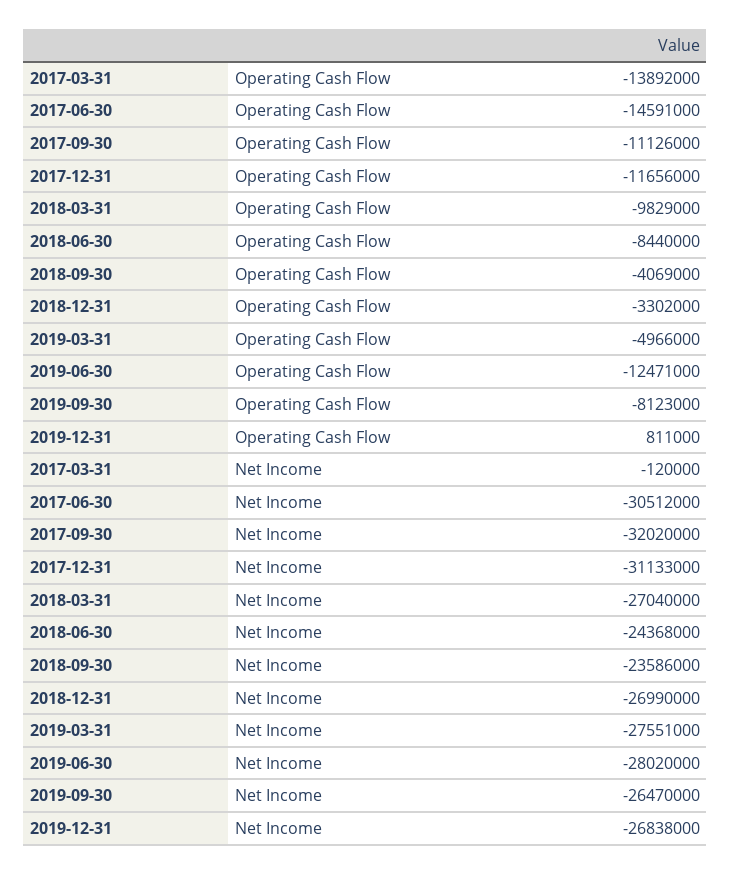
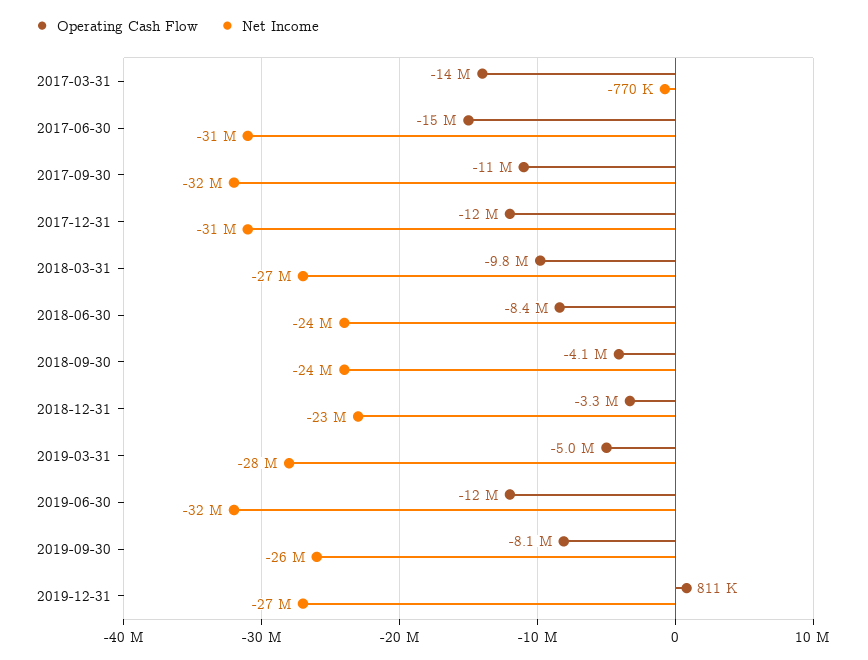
  {
    "Operating Cash Flow": {
      "2017-03-31": -13892000,
      "2017-06-30": -14591000,
      "2017-09-30": -11126000,
      "2017-12-31": -11656000,
      "2018-03-31": -9829000,
      "2018-06-30": -8440000,
      "2018-09-30": -4069000,
      "2018-12-31": -3302000,
      "2019-03-31": -4966000,
      "2019-06-30": -12471000,
      "2019-09-30": -8123000,
      "2019-12-31": 811000
    },
    "Net Income": {
-     "2017-03-31": -120000,
+     "2017-03-31": -770000,
      "2017-06-30": -30512000,
      "2017-09-30": -32020000,
      "2017-12-31": -31133000,
      "2018-03-31": -27040000,
      "2018-06-30": -24368000,
      "2018-09-30": -23586000,
-     "2018-12-31": -26990000,
+     "2018-12-31": -23000000,
      "2019-03-31": -27551000,
-     "2019-06-30": -28020000,
+     "2019-06-30": -32000000,
      "2019-09-30": -26470000,
      "2019-12-31": -26838000
    }
  }

